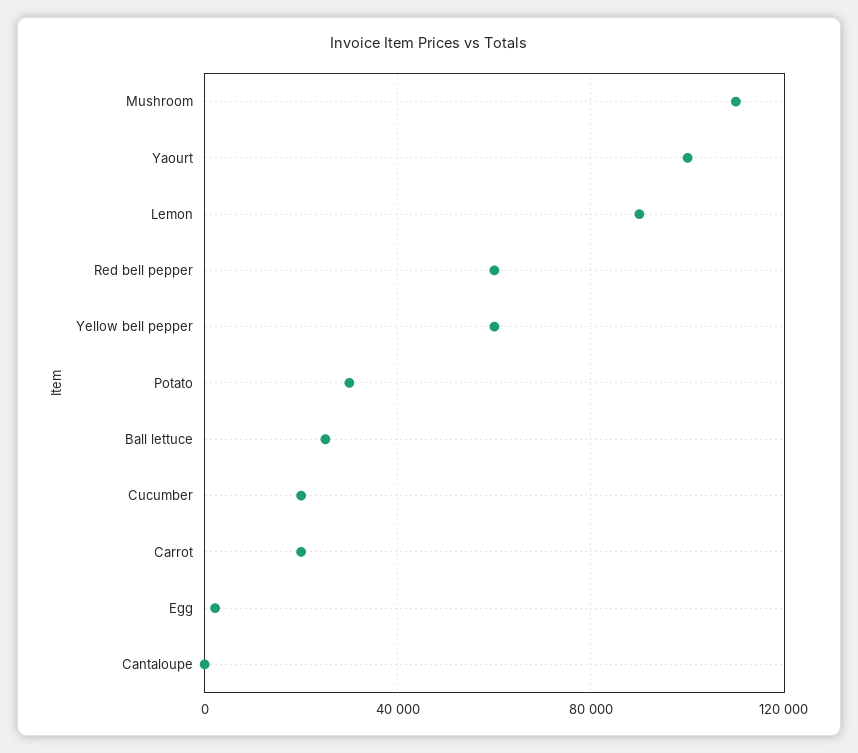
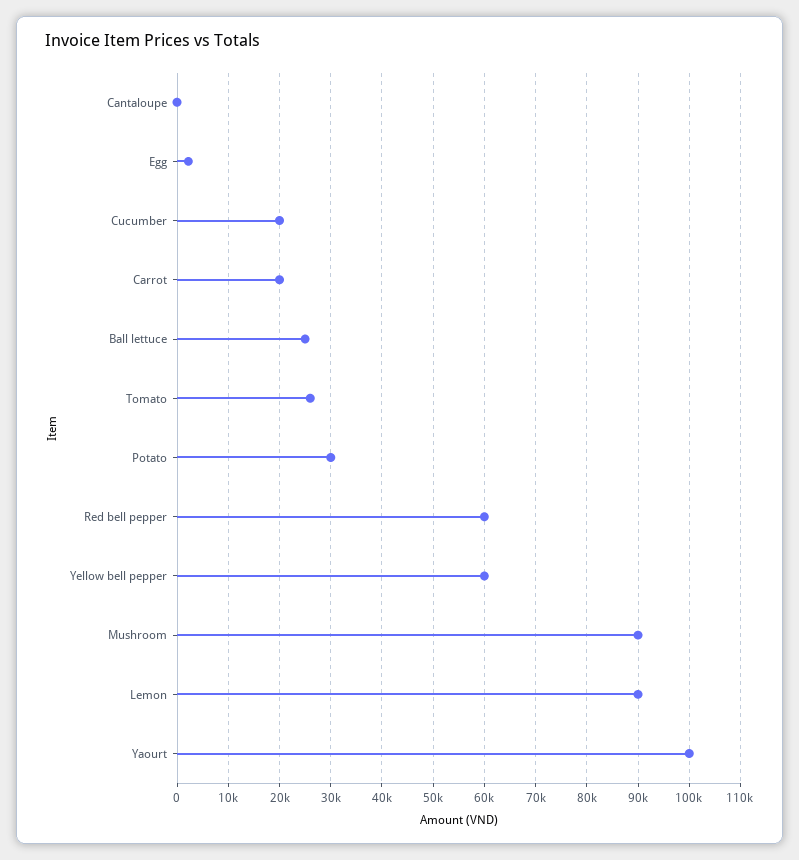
  {
-   "Mushroom": 110000,
+   "Mushroom": 90000,
    "Yaourt": 100000,
    "Lemon": 90000,
    "Red bell pepper": 60000,
    "Yellow bell pepper": 60000,
    "Potato": 30000,
    "Ball lettuce": 26000,
    "Cucumber": 20000,
    "Carrot": 20000,
    "Egg": 2000,
-   "Cantaloupe": 0
+   "Cantaloupe": 0,
+   "Tomato": 26000
  }

